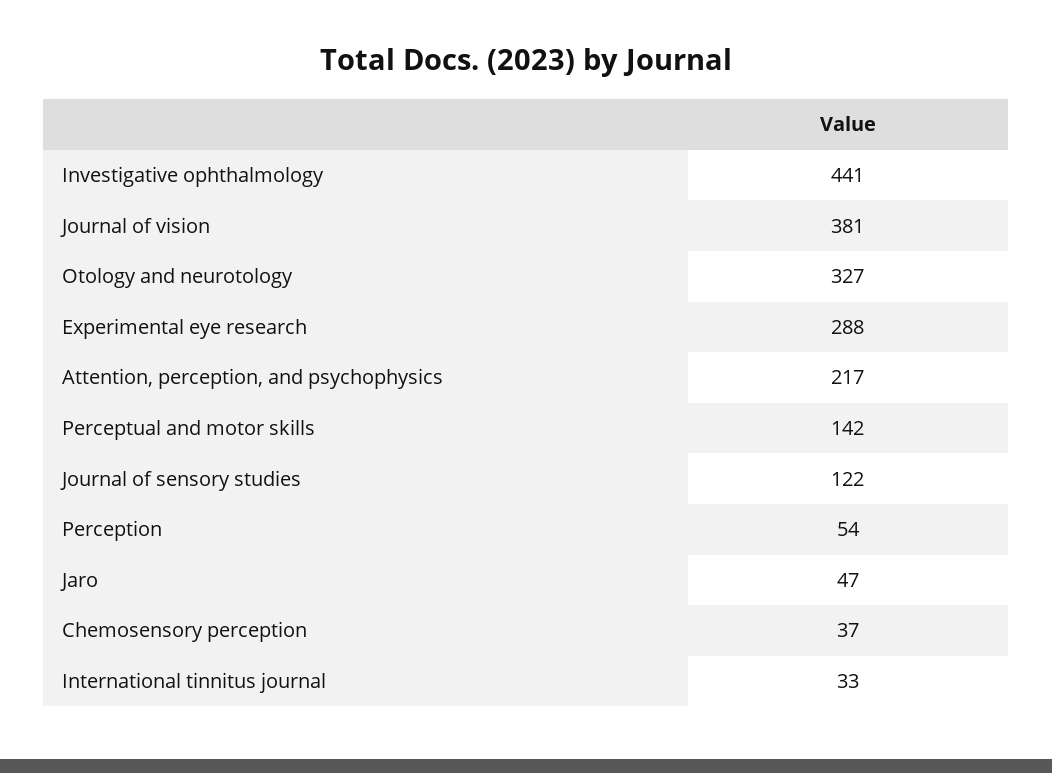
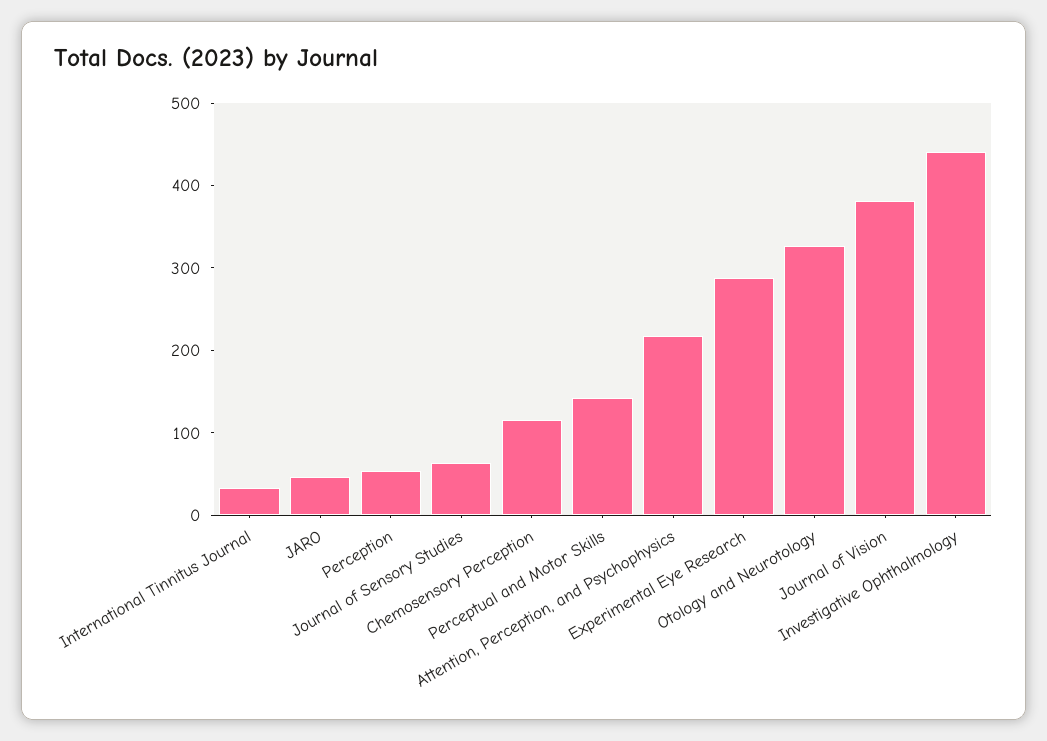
  {
    "Investigative ophthalmology": 441,
    "Journal of vision": 381,
    "Otology and neurotology": 327,
    "Experimental eye research": 288,
    "Attention, perception, and psychophysics": 217,
    "Perceptual and motor skills": 142,
-   "Journal of sensory studies": 122,
+   "Journal of sensory studies": 60,
    "Perception": 54,
    "Jaro": 47,
-   "Chemosensory perception": 37,
+   "Chemosensory perception": 120,
    "International tinnitus journal": 33
  }

